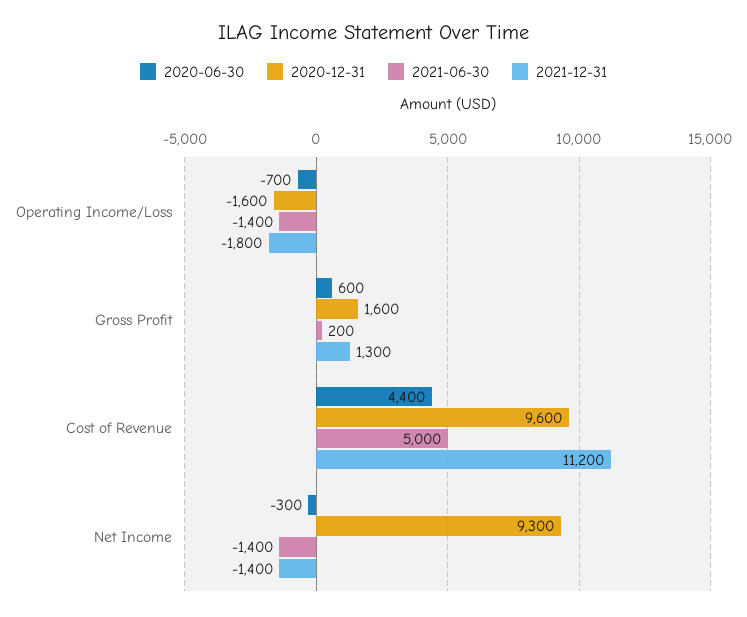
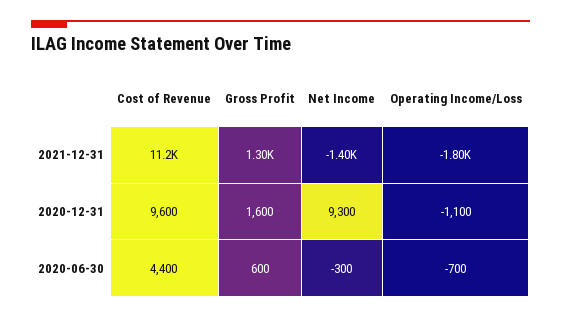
  {
    "2020-06-30": {
      "Operating Income/Loss": -700,
      "Gross Profit": 600,
      "Cost of Revenue": 4400,
      "Net Income": -300
    },
    "2020-12-31": {
-     "Operating Income/Loss": -1600,
+     "Operating Income/Loss": -1100,
      "Gross Profit": 1600,
      "Cost of Revenue": 9600,
      "Net Income": 9300
    },
-   "2021-06-30": {
-     "Operating Income/Loss": -1400,
-     "Gross Profit": 200,
-     "Cost of Revenue": 5000,
-     "Net Income": -1400
-   },
    "2021-12-31": {
      "Operating Income/Loss": -1800,
      "Gross Profit": 1300,
      "Cost of Revenue": 11200,
      "Net Income": -1400
    }
  }

